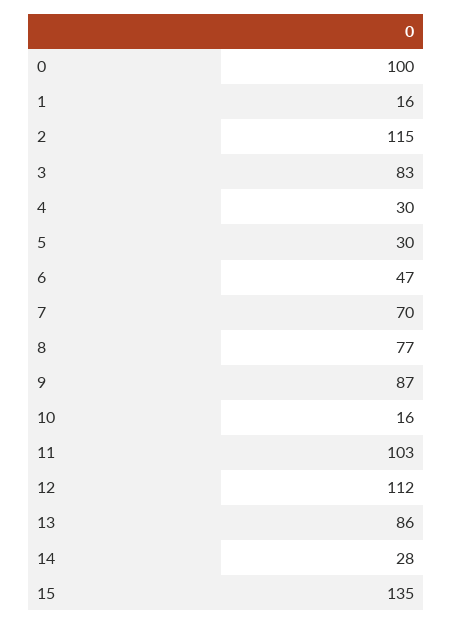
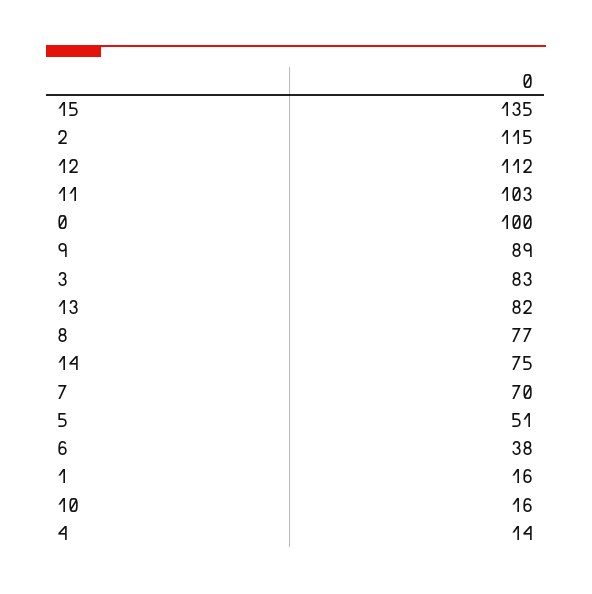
  {
    "0": 100,
    "1": 16,
    "2": 115,
    "3": 83,
-   "4": 30,
+   "4": 14,
-   "5": 30,
+   "5": 51,
-   "6": 47,
+   "6": 38,
    "7": 70,
    "8": 77,
-   "9": 87,
+   "9": 89,
    "10": 16,
    "11": 103,
    "12": 112,
-   "13": 86,
+   "13": 82,
-   "14": 28,
+   "14": 75,
    "15": 135
  }

